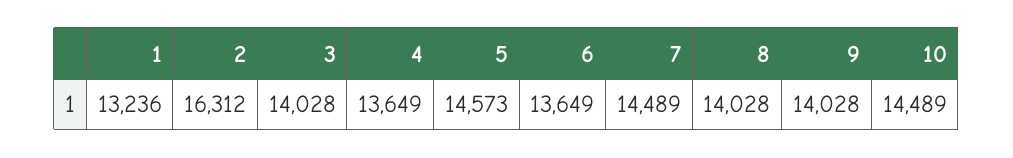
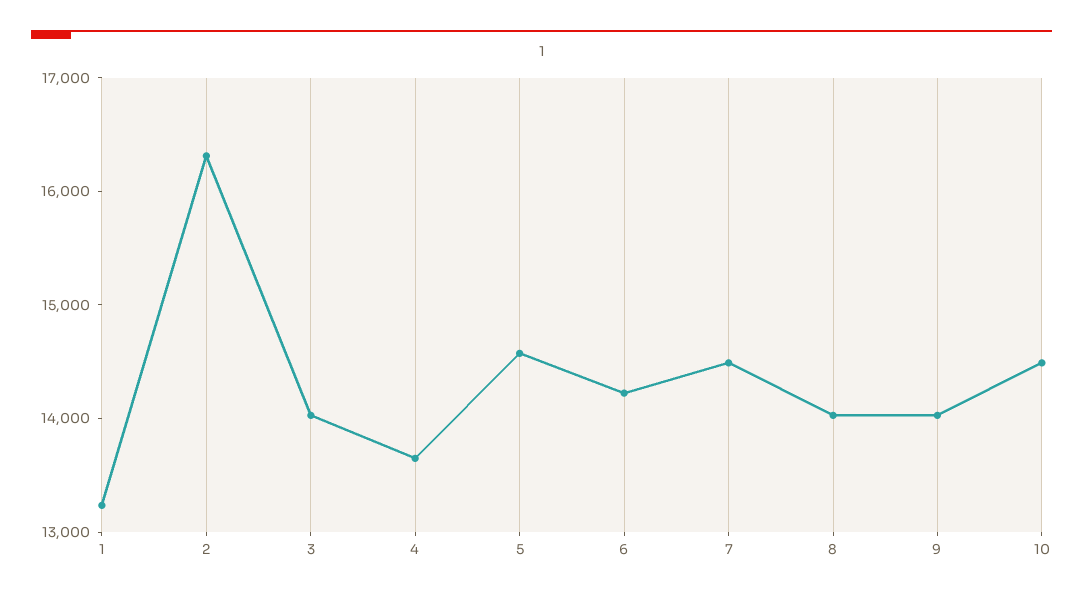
  {
    "1": 13236,
    "2": 16312,
    "3": 14028,
    "4": 13649,
    "5": 14573,
-   "6": 13649,
+   "6": 14200,
    "7": 14489,
    "8": 14028,
    "9": 14028,
    "10": 14489
  }

